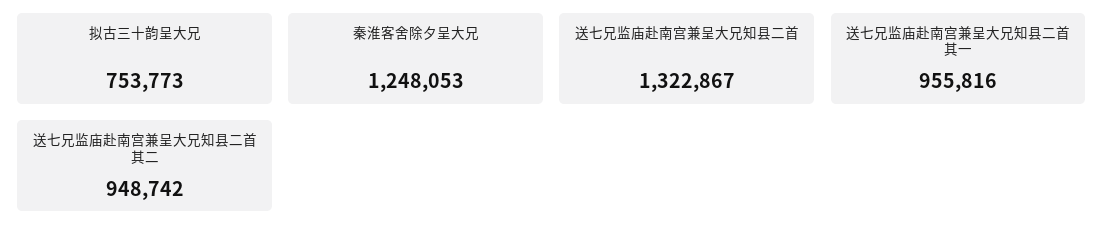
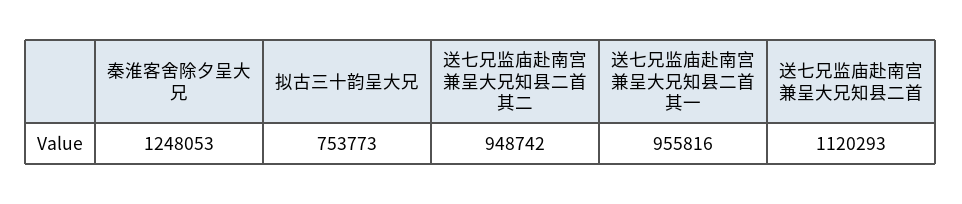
  {
    "拟古三十韵呈大兄": 753773,
    "秦淮客舍除夕呈大兄": 1248053,
-   "送七兄监庙赴南宫兼呈大兄知县二首": 1322867,
+   "送七兄监庙赴南宫兼呈大兄知县二首": 1120293,
    "送七兄监庙赴南宫兼呈大兄知县二首 其一": 955816,
    "送七兄监庙赴南宫兼呈大兄知县二首 其二": 948742
  }

